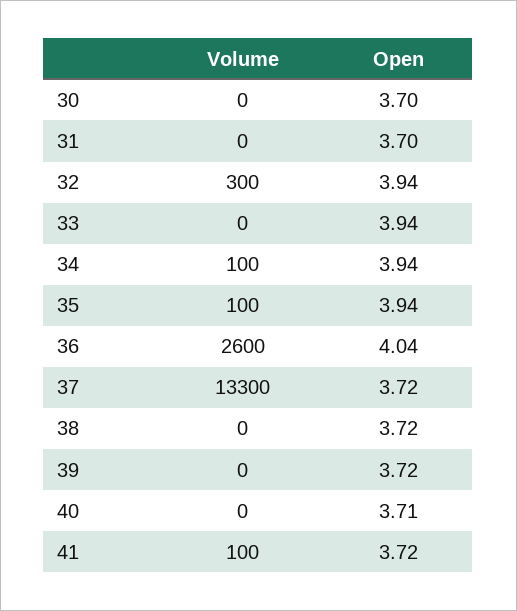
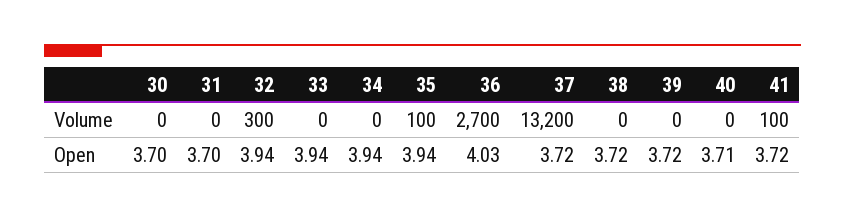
  {
    "Volume": {
      "30": 0,
      "31": 0,
      "32": 300,
      "33": 0,
-     "34": 100,
+     "34": 0,
      "35": 100,
-     "36": 2600,
+     "36": 2700,
-     "37": 13300,
+     "37": 13200,
      "38": 0,
      "39": 0,
      "40": 0,
      "41": 100
    },
    "Open": {
      "30": 3.7,
      "31": 3.7,
      "32": 3.94,
      "33": 3.94,
      "34": 3.94,
      "35": 3.94,
-     "36": 4.04,
+     "36": 4.03,
      "37": 3.72,
      "38": 3.72,
      "39": 3.72,
      "40": 3.71,
      "41": 3.72
    }
  }

